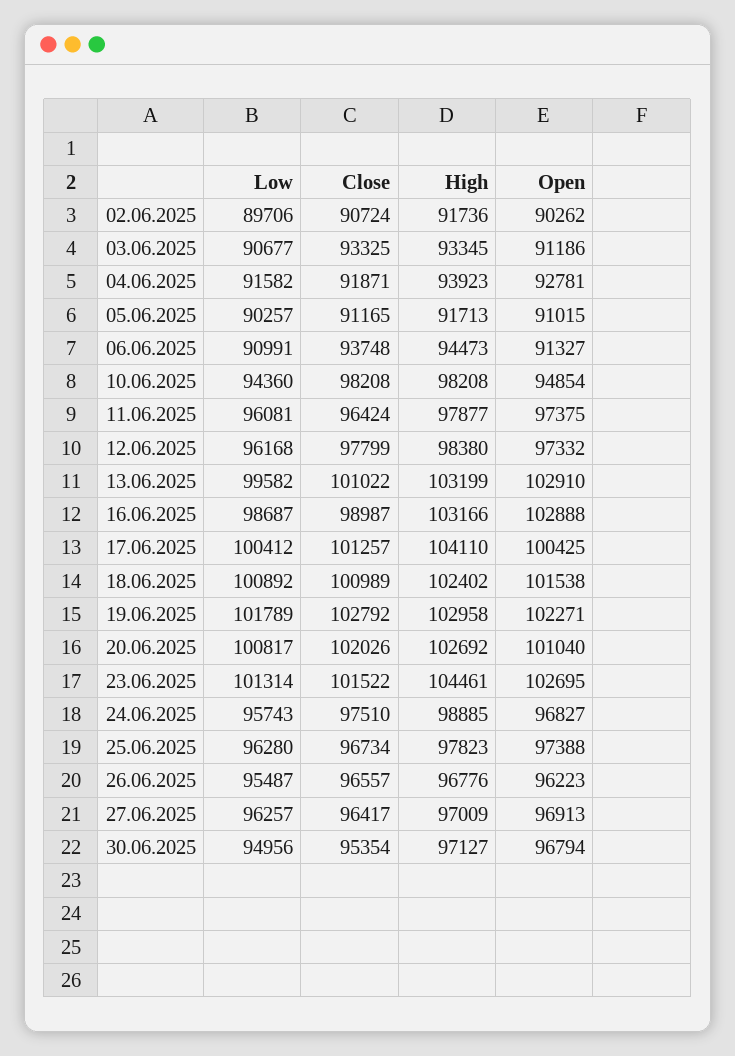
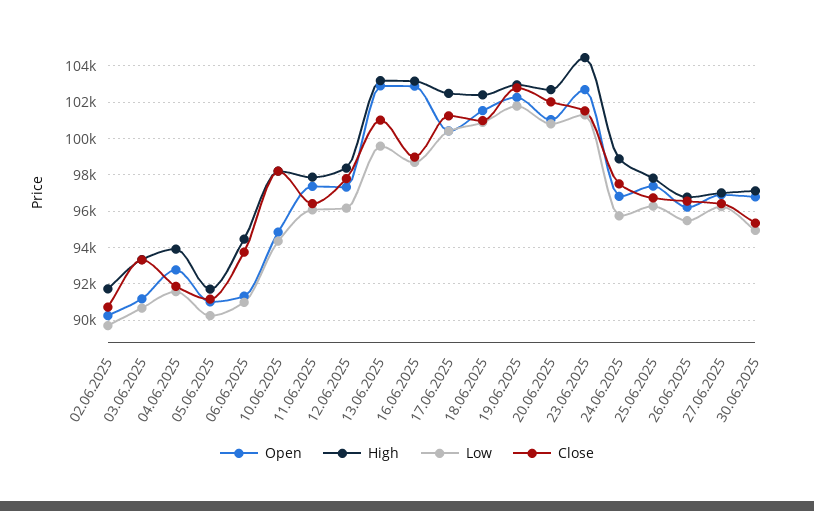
  {
    "Low": {
      "02.06.2025": 89706,
      "03.06.2025": 90677,
      "04.06.2025": 91582,
      "05.06.2025": 90257,
      "06.06.2025": 90991,
      "10.06.2025": 94360,
      "11.06.2025": 96081,
      "12.06.2025": 96168,
      "13.06.2025": 99582,
      "16.06.2025": 98687,
      "17.06.2025": 100412,
      "18.06.2025": 100892,
      "19.06.2025": 101789,
      "20.06.2025": 100817,
      "23.06.2025": 101314,
      "24.06.2025": 95743,
      "25.06.2025": 96280,
      "26.06.2025": 95487,
      "27.06.2025": 96257,
      "30.06.2025": 94956
    },
    "Close": {
      "02.06.2025": 90724,
      "03.06.2025": 93325,
      "04.06.2025": 91871,
      "05.06.2025": 91165,
      "06.06.2025": 93748,
      "10.06.2025": 98208,
      "11.06.2025": 96424,
      "12.06.2025": 97799,
      "13.06.2025": 101022,
      "16.06.2025": 98987,
      "17.06.2025": 101257,
      "18.06.2025": 100989,
      "19.06.2025": 102792,
      "20.06.2025": 102026,
      "23.06.2025": 101522,
      "24.06.2025": 97510,
      "25.06.2025": 96734,
      "26.06.2025": 96557,
      "27.06.2025": 96417,
      "30.06.2025": 95354
    },
    "High": {
      "02.06.2025": 91736,
      "03.06.2025": 93345,
      "04.06.2025": 93923,
      "05.06.2025": 91713,
      "06.06.2025": 94473,
      "10.06.2025": 98208,
      "11.06.2025": 97877,
      "12.06.2025": 98380,
      "13.06.2025": 103199,
      "16.06.2025": 103166,
-     "17.06.2025": 104110,
+     "17.06.2025": 102500,
      "18.06.2025": 102402,
      "19.06.2025": 102958,
      "20.06.2025": 102692,
      "23.06.2025": 104461,
      "24.06.2025": 98885,
      "25.06.2025": 97823,
      "26.06.2025": 96776,
      "27.06.2025": 97009,
      "30.06.2025": 97127
    },
    "Open": {
      "02.06.2025": 90262,
      "03.06.2025": 91186,
      "04.06.2025": 92781,
      "05.06.2025": 91015,
      "06.06.2025": 91327,
      "10.06.2025": 94854,
      "11.06.2025": 97375,
      "12.06.2025": 97332,
      "13.06.2025": 102910,
      "16.06.2025": 102888,
      "17.06.2025": 100425,
      "18.06.2025": 101538,
      "19.06.2025": 102271,
      "20.06.2025": 101040,
      "23.06.2025": 102695,
      "24.06.2025": 96827,
      "25.06.2025": 97388,
      "26.06.2025": 96223,
      "27.06.2025": 96913,
      "30.06.2025": 96794
    }
  }

